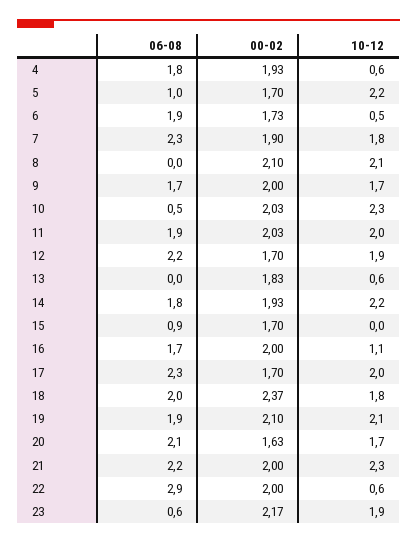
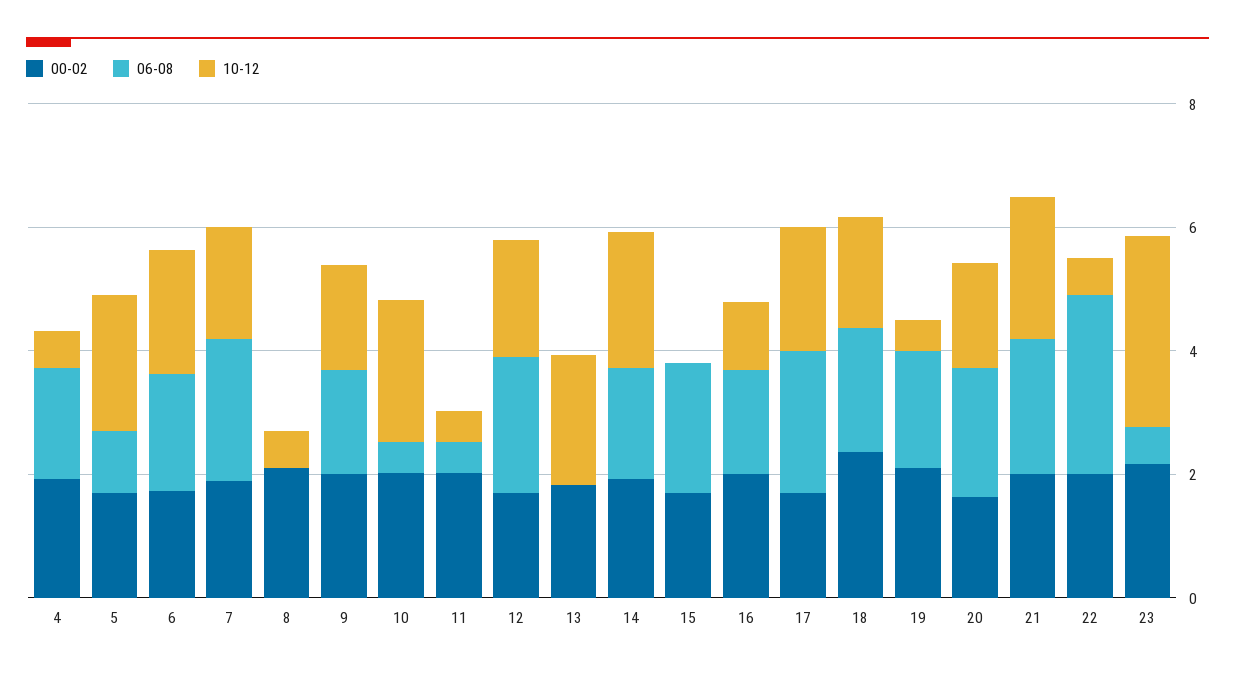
  {
    "06-08": {
      "4": 1.8,
      "5": 1,
      "6": 1.9,
      "7": 2.3,
      "8": 0,
      "9": 1.7,
      "10": 0.5,
-     "11": 1.9,
+     "11": 0.5,
      "12": 2.2,
      "13": 0,
      "14": 1.8,
-     "15": 0.9,
+     "15": 2,
      "16": 1.7,
      "17": 2.3,
      "18": 2,
      "19": 1.9,
      "20": 2.1,
      "21": 2.2,
      "22": 2.9,
      "23": 0.6
    },
    "00-02": {
      "4": 1.93,
      "5": 1.7,
      "6": 1.73,
      "7": 1.9,
      "8": 2.1,
      "9": 2,
      "10": 2.03,
      "11": 2.03,
      "12": 1.7,
      "13": 1.83,
      "14": 1.93,
      "15": 1.7,
      "16": 2,
      "17": 1.7,
      "18": 2.37,
      "19": 2.1,
      "20": 1.63,
      "21": 2,
      "22": 2,
      "23": 2.17
    },
    "10-12": {
      "4": 0.6,
      "5": 2.2,
-     "6": 0.5,
+     "6": 2,
      "7": 1.8,
-     "8": 2.1,
+     "8": 0.5,
      "9": 1.7,
      "10": 2.3,
-     "11": 2,
+     "11": 0.5,
      "12": 1.9,
-     "13": 0.6,
+     "13": 2,
      "14": 2.2,
      "15": 0,
      "16": 1.1,
      "17": 2,
      "18": 1.8,
-     "19": 2.1,
+     "19": 0.5,
      "20": 1.7,
      "21": 2.3,
      "22": 0.6,
-     "23": 1.9
+     "23": 3
    }
  }

